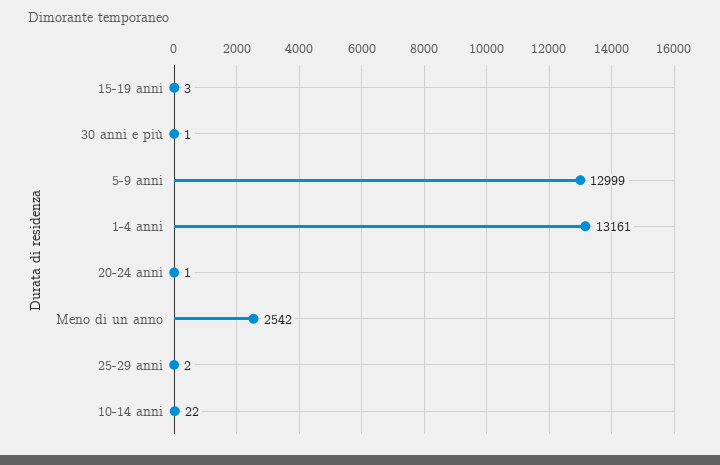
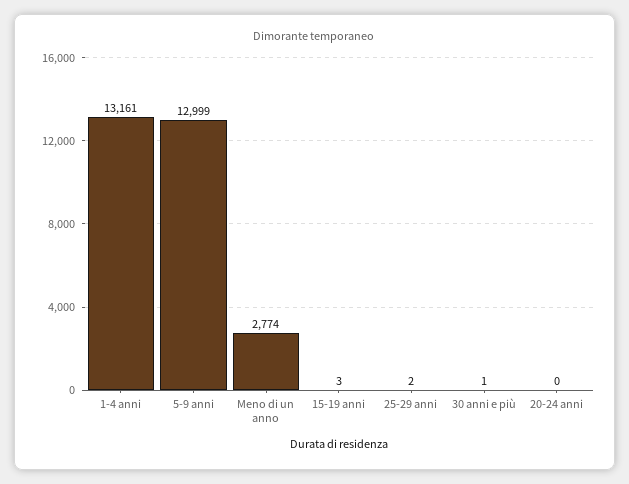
  {
    "15-19 anni": 3,
    "30 anni e più": 1,
    "5-9 anni": 12999,
    "1-4 anni": 13161,
-   "20-24 anni": 1,
+   "20-24 anni": 0,
-   "Meno di un anno": 2542,
+   "Meno di un anno": 2774,
-   "25-29 anni": 2,
+   "25-29 anni": 2
-   "10-14 anni": 22
  }

